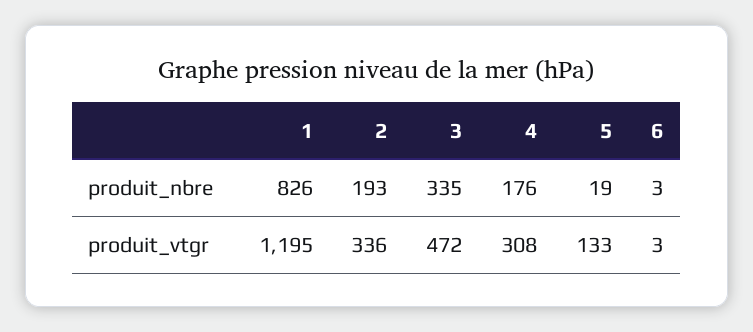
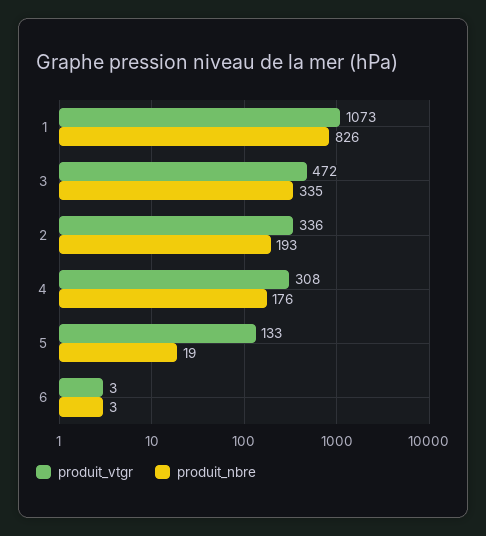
  {
    "produit_nbre": {
      "1": 826,
      "2": 193,
      "3": 335,
      "4": 176,
      "5": 19,
      "6": 3
    },
    "produit_vtgr": {
-     "1": 1195,
+     "1": 1073,
      "2": 336,
      "3": 472,
      "4": 308,
      "5": 133,
      "6": 3
    }
  }

